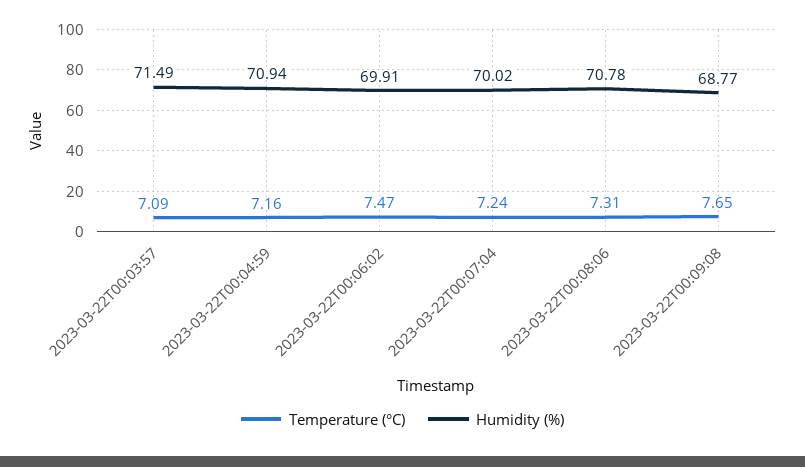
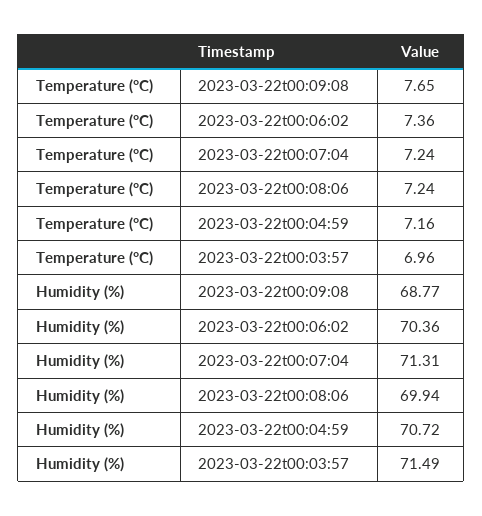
  {
    "Temperature (°C)": {
-     "2023-03-22T00:03:57": 7.09,
+     "2023-03-22T00:03:57": 6.96,
      "2023-03-22T00:04:59": 7.16,
-     "2023-03-22T00:06:02": 7.47,
+     "2023-03-22T00:06:02": 7.36,
      "2023-03-22T00:07:04": 7.24,
-     "2023-03-22T00:08:06": 7.31,
+     "2023-03-22T00:08:06": 7.24,
      "2023-03-22T00:09:08": 7.65
    },
    "Humidity (%)": {
      "2023-03-22T00:03:57": 71.49,
-     "2023-03-22T00:04:59": 70.94,
+     "2023-03-22T00:04:59": 70.72,
-     "2023-03-22T00:06:02": 69.91,
+     "2023-03-22T00:06:02": 70.36,
-     "2023-03-22T00:07:04": 70.02,
+     "2023-03-22T00:07:04": 71.31,
-     "2023-03-22T00:08:06": 70.78,
+     "2023-03-22T00:08:06": 69.94,
      "2023-03-22T00:09:08": 68.77
    }
  }

